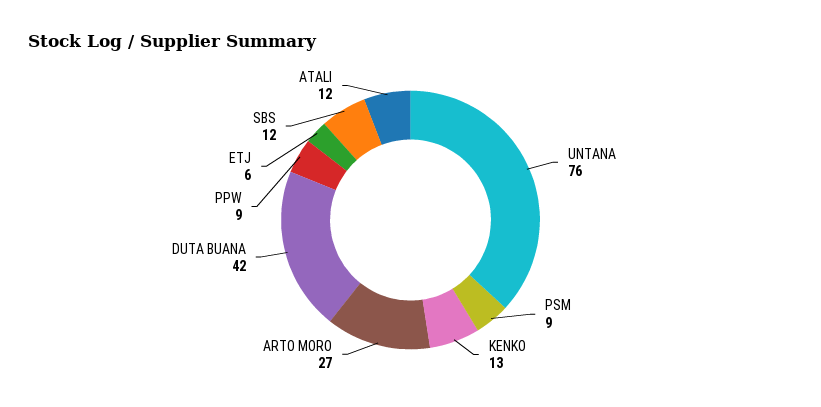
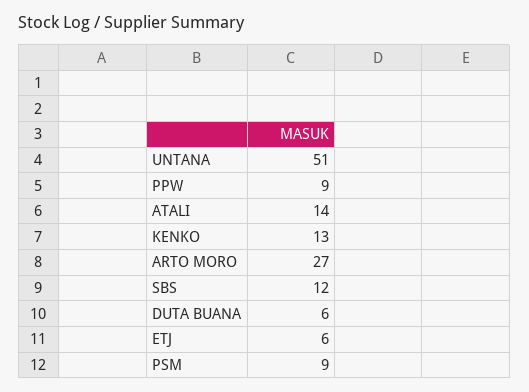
  {
-   "UNTANA": 76,
+   "UNTANA": 51,
    "PSM": 9,
    "KENKO": 13,
    "ARTO MORO": 27,
-   "DUTA BUANA": 42,
+   "DUTA BUANA": 6,
    "PPW": 9,
    "ETJ": 6,
    "SBS": 12,
-   "ATALI": 12
+   "ATALI": 14
  }

